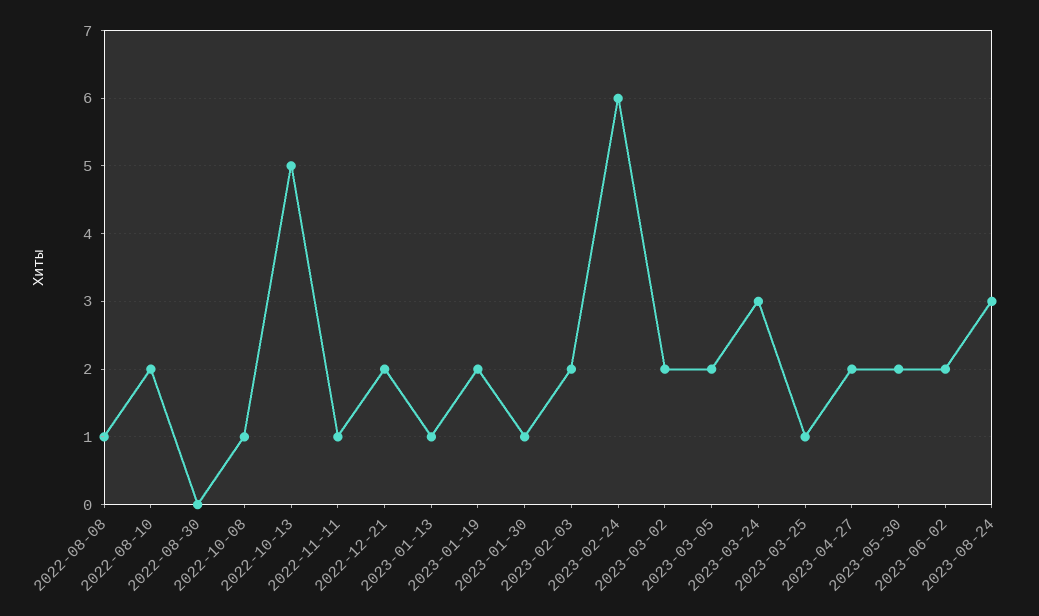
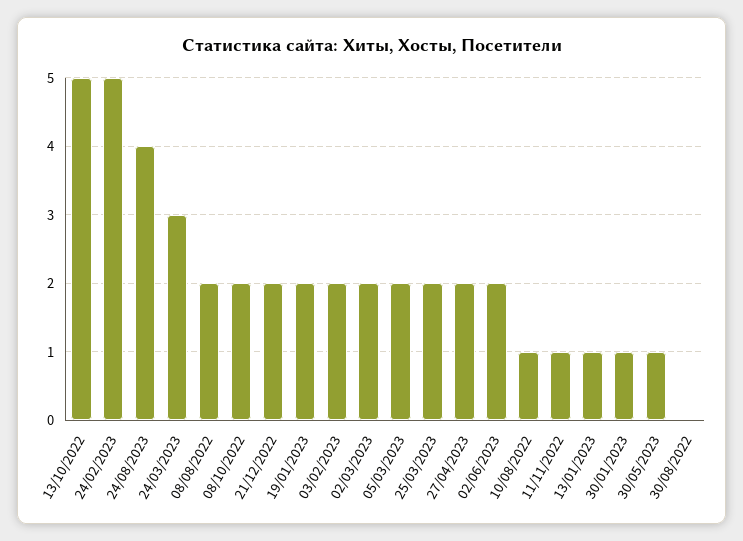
  {
-   "2022-08-08": 1,
+   "2022-08-08": 2,
-   "2022-08-10": 2,
+   "2022-08-10": 1,
    "2022-08-30": 0,
-   "2022-10-08": 1,
+   "2022-10-08": 2,
    "2022-10-13": 5,
    "2022-11-11": 1,
    "2022-12-21": 2,
    "2023-01-13": 1,
    "2023-01-19": 2,
    "2023-01-30": 1,
    "2023-02-03": 2,
-   "2023-02-24": 6,
+   "2023-02-24": 5,
    "2023-03-02": 2,
    "2023-03-05": 2,
    "2023-03-24": 3,
-   "2023-03-25": 1,
+   "2023-03-25": 2,
    "2023-04-27": 2,
-   "2023-05-30": 2,
+   "2023-05-30": 1,
    "2023-06-02": 2,
-   "2023-08-24": 3
+   "2023-08-24": 4
  }

